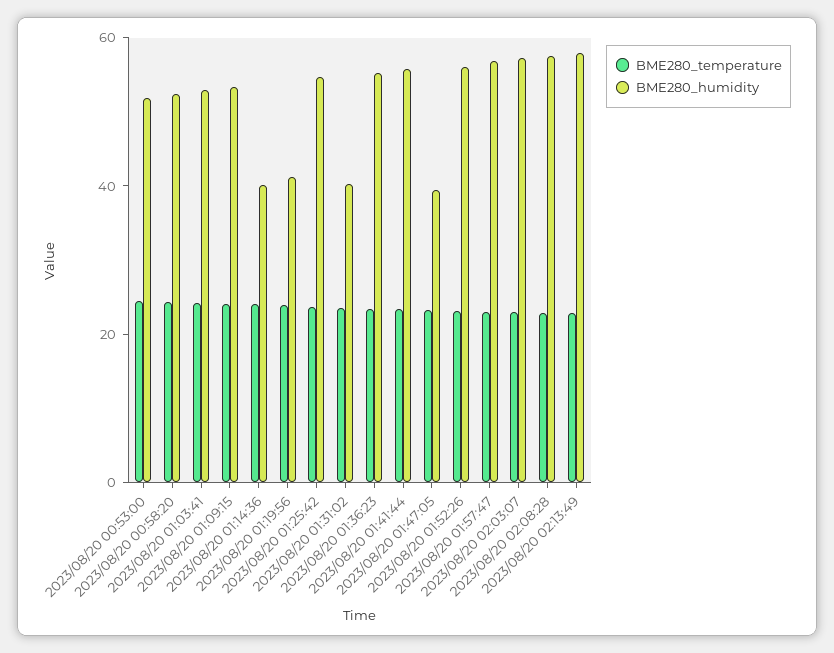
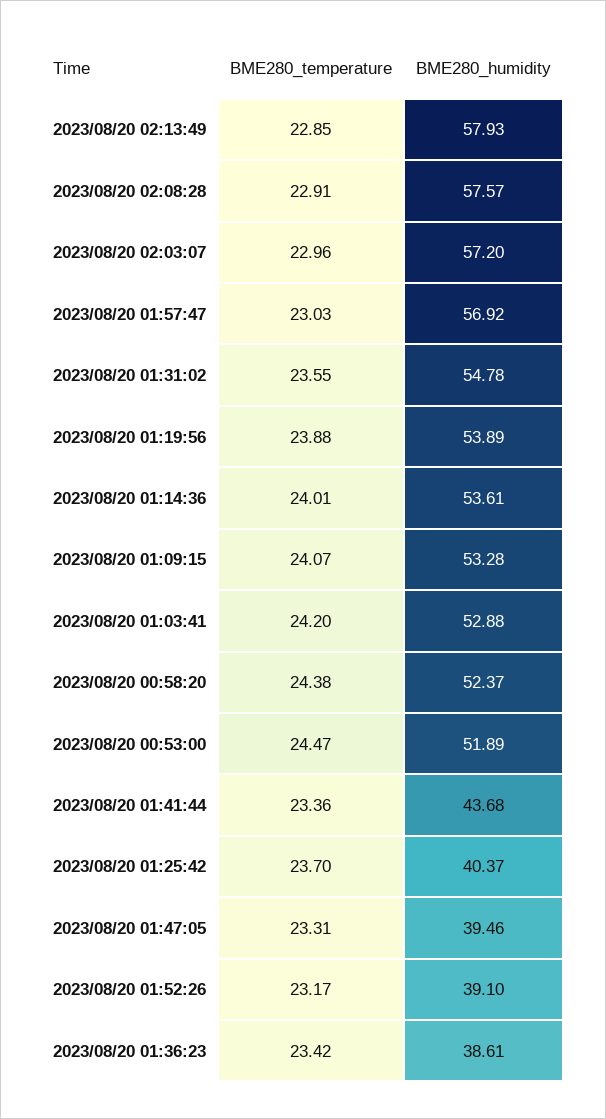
  {
    "BME280_temperature": {
      "2023/08/20 00:53:00": 24.47,
      "2023/08/20 00:58:20": 24.38,
      "2023/08/20 01:03:41": 24.2,
      "2023/08/20 01:09:15": 24.07,
      "2023/08/20 01:14:36": 24.01,
      "2023/08/20 01:19:56": 23.88,
      "2023/08/20 01:25:42": 23.7,
      "2023/08/20 01:31:02": 23.55,
      "2023/08/20 01:36:23": 23.42,
      "2023/08/20 01:41:44": 23.36,
      "2023/08/20 01:47:05": 23.31,
      "2023/08/20 01:52:26": 23.17,
      "2023/08/20 01:57:47": 23.03,
      "2023/08/20 02:03:07": 22.96,
      "2023/08/20 02:08:28": 22.91,
      "2023/08/20 02:13:49": 22.85
    },
    "BME280_humidity": {
      "2023/08/20 00:53:00": 51.89,
      "2023/08/20 00:58:20": 52.37,
      "2023/08/20 01:03:41": 52.88,
      "2023/08/20 01:09:15": 53.28,
-     "2023/08/20 01:14:36": 40,
+     "2023/08/20 01:14:36": 53.61,
-     "2023/08/20 01:19:56": 40,
+     "2023/08/20 01:19:56": 53.89,
-     "2023/08/20 01:25:42": 55,
+     "2023/08/20 01:25:42": 40.37,
-     "2023/08/20 01:31:02": 40,
+     "2023/08/20 01:31:02": 54.78,
-     "2023/08/20 01:36:23": 55,
+     "2023/08/20 01:36:23": 38.61,
-     "2023/08/20 01:41:44": 55,
+     "2023/08/20 01:41:44": 43.68,
      "2023/08/20 01:47:05": 39.46,
-     "2023/08/20 01:52:26": 55,
+     "2023/08/20 01:52:26": 39.1,
      "2023/08/20 01:57:47": 56.92,
      "2023/08/20 02:03:07": 57.2,
      "2023/08/20 02:08:28": 57.57,
      "2023/08/20 02:13:49": 57.93
    }
  }

